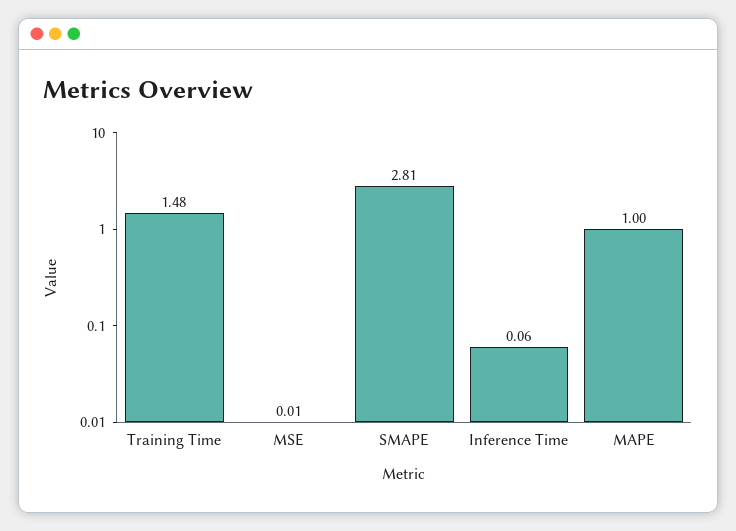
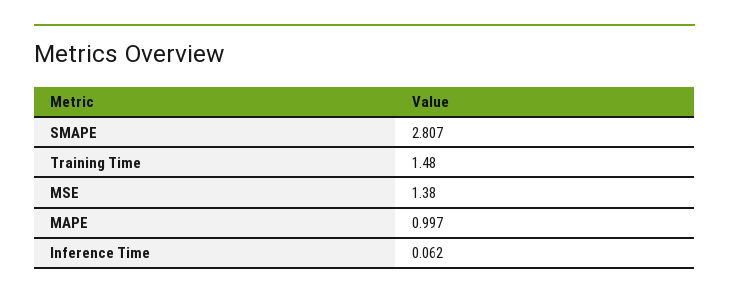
  {
    "Training Time": 1.48,
-   "MSE": 0.01,
+   "MSE": 1.38,
    "SMAPE": 2.807,
    "Inference Time": 0.062,
    "MAPE": 0.997
  }

